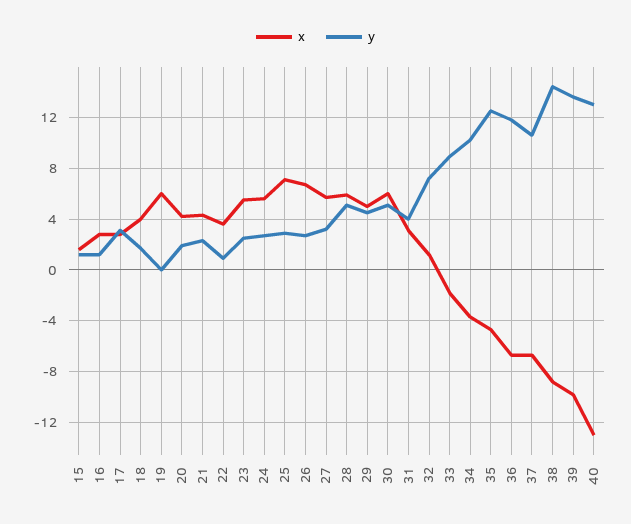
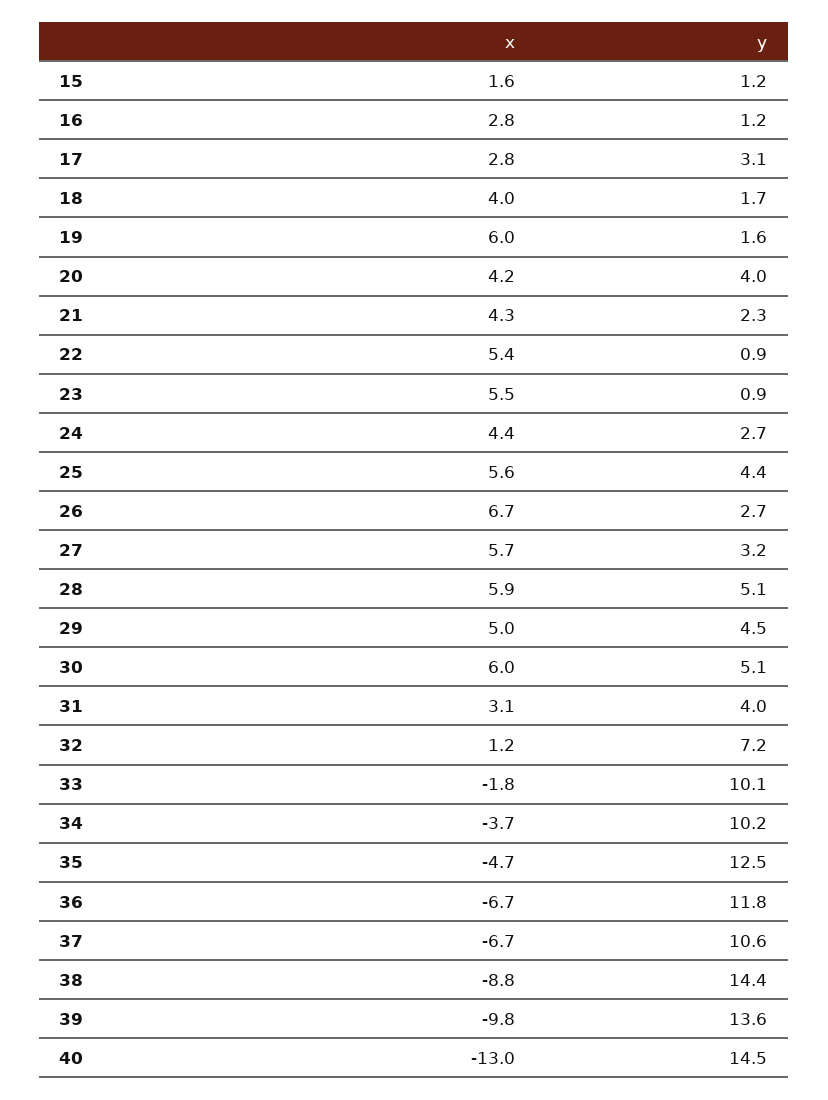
  {
    "x": {
      "15": 1.6,
      "16": 2.8,
      "17": 2.8,
      "18": 4,
      "19": 6,
      "20": 4.2,
      "21": 4.3,
-     "22": 3.5,
+     "22": 5.4,
      "23": 5.5,
-     "24": 5.5,
+     "24": 4.4,
-     "25": 7,
+     "25": 5.6,
      "26": 6.7,
      "27": 5.7,
      "28": 5.9,
      "29": 5,
      "30": 6,
      "31": 3.1,
      "32": 1.2,
      "33": -1.8,
      "34": -3.7,
      "35": -4.7,
      "36": -6.7,
      "37": -6.7,
      "38": -8.8,
      "39": -9.8,
      "40": -13
    },
    "y": {
      "15": 1.2,
      "16": 1.2,
      "17": 3.1,
      "18": 1.7,
-     "19": 0,
+     "19": 1.6,
-     "20": 2,
+     "20": 4,
      "21": 2.3,
      "22": 0.9,
-     "23": 2.5,
+     "23": 0.9,
      "24": 2.7,
-     "25": 3,
+     "25": 4.4,
      "26": 2.7,
      "27": 3.2,
      "28": 5.1,
      "29": 4.5,
      "30": 5.1,
      "31": 4,
      "32": 7.2,
-     "33": 9,
+     "33": 10.1,
      "34": 10.2,
      "35": 12.5,
      "36": 11.8,
      "37": 10.6,
      "38": 14.4,
      "39": 13.6,
-     "40": 13
+     "40": 14.5
    }
  }

